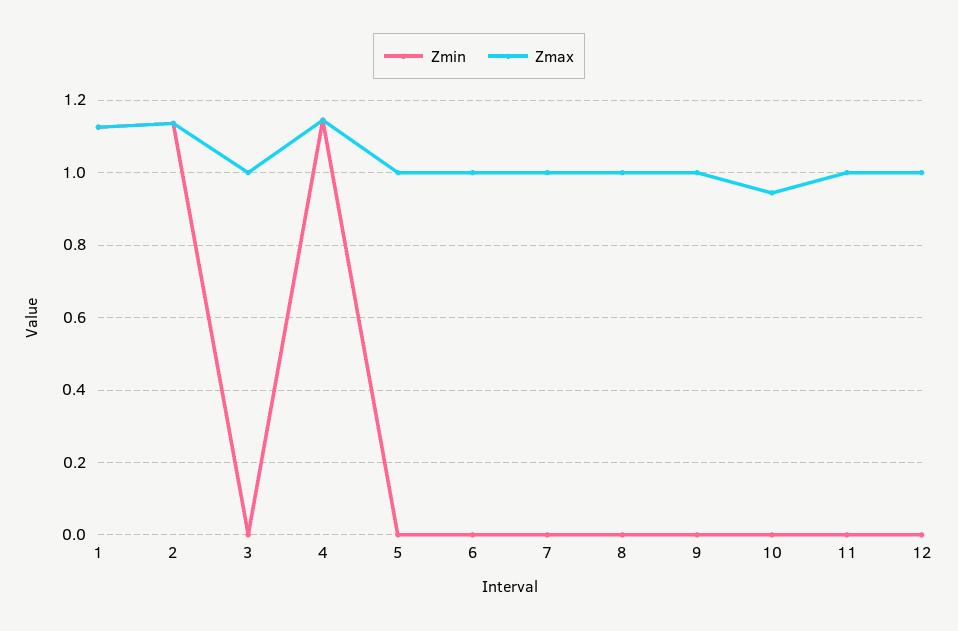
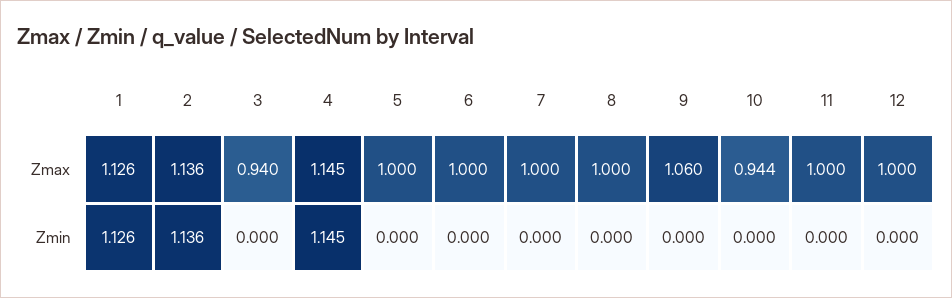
  {
    "Zmin": {
      "1": 1.126,
      "2": 1.136,
      "3": 0,
      "4": 1.145,
      "5": 0,
      "6": 0,
      "7": 0,
      "8": 0,
      "9": 0,
      "10": 0,
      "11": 0,
      "12": 0
    },
    "Zmax": {
      "1": 1.126,
      "2": 1.136,
-     "3": 1,
+     "3": 0.94,
      "4": 1.145,
      "5": 1,
      "6": 1,
      "7": 1,
      "8": 1,
-     "9": 1,
+     "9": 1.06,
      "10": 0.944,
      "11": 1,
      "12": 1
    }
  }

